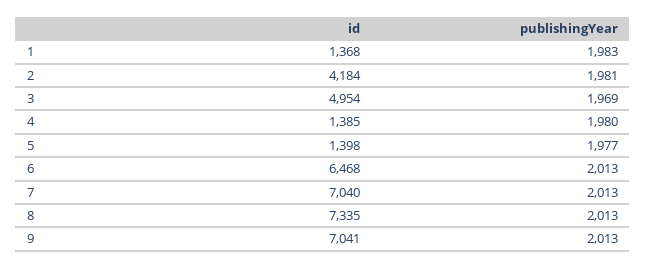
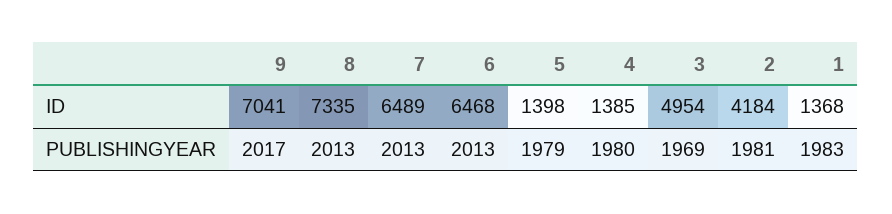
  {
    "id": {
      "1": 1368,
      "2": 4184,
      "3": 4954,
      "4": 1385,
      "5": 1398,
      "6": 6468,
-     "7": 7040,
+     "7": 6489,
      "8": 7335,
      "9": 7041
    },
    "publishingYear": {
      "1": 1983,
      "2": 1981,
      "3": 1969,
      "4": 1980,
-     "5": 1977,
+     "5": 1979,
      "6": 2013,
      "7": 2013,
      "8": 2013,
-     "9": 2013
+     "9": 2017
    }
  }

